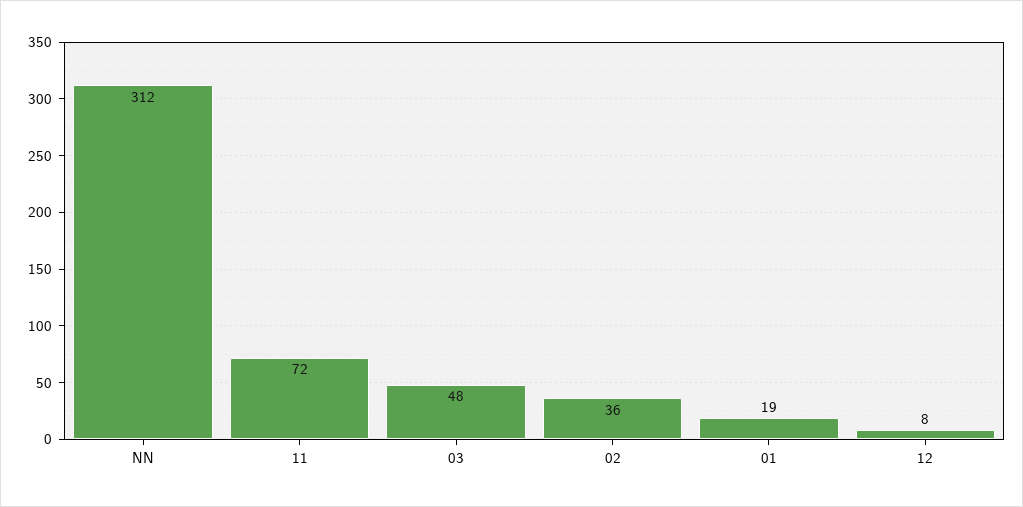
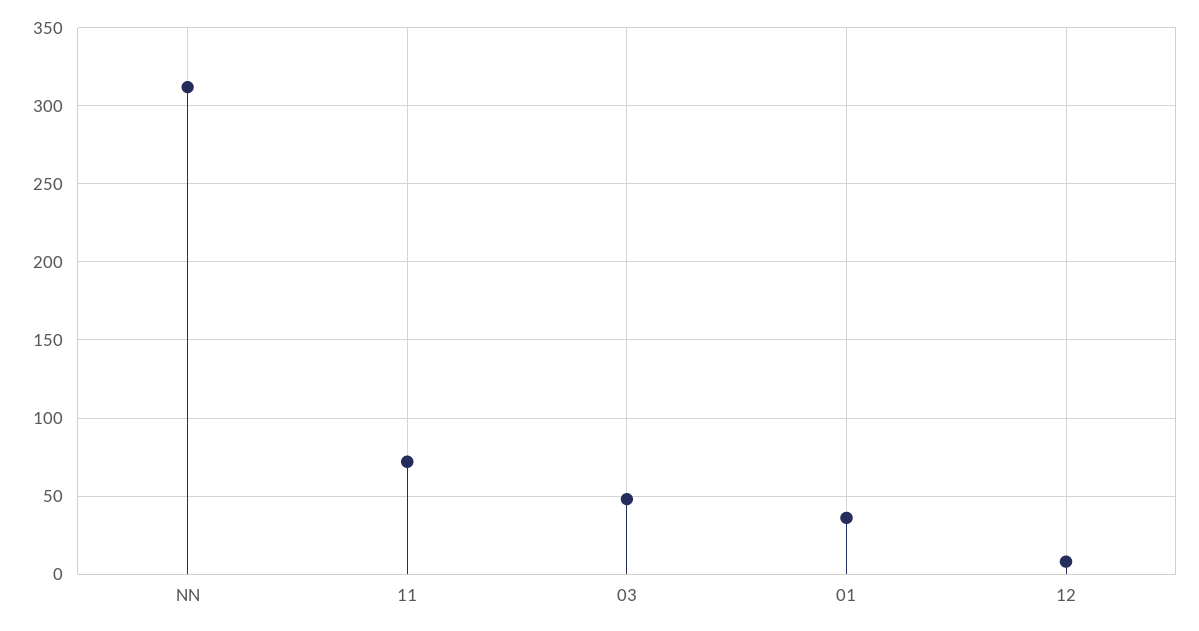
  {
    "NN": 312,
    "11": 72,
    "03": 48,
-   "02": 36,
-   "01": 19,
+   "01": 35,
    "12": 8
  }

